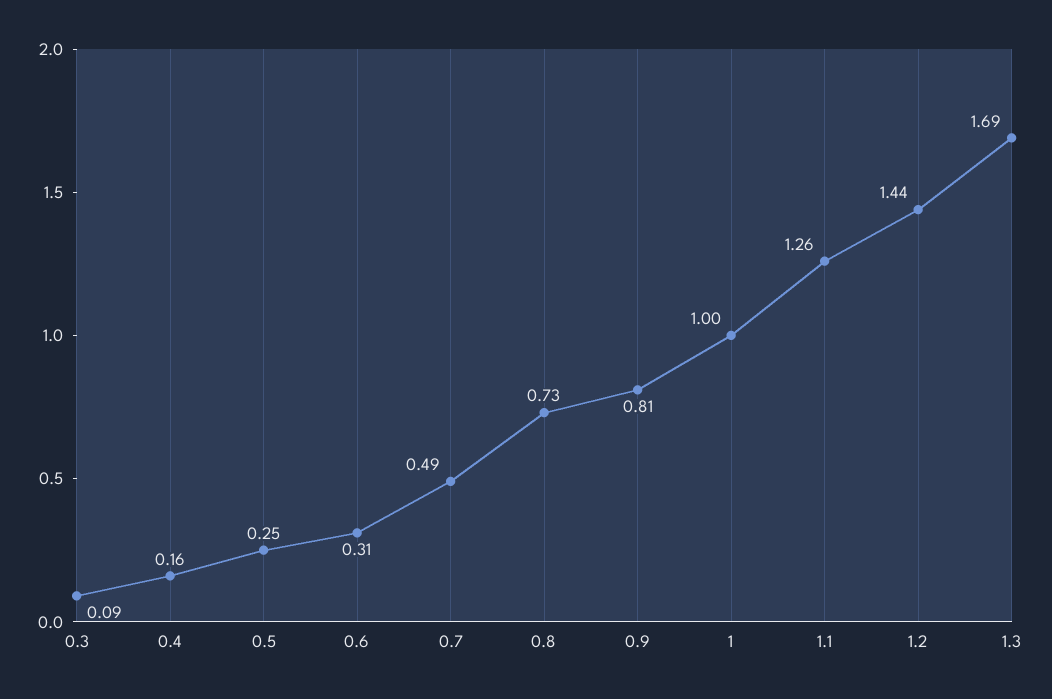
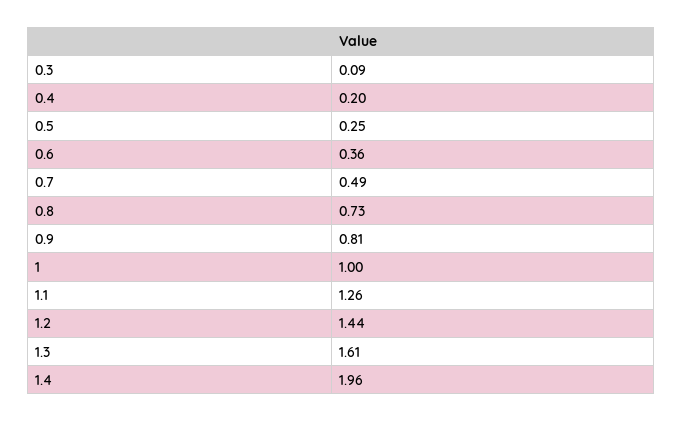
  {
    "0.3": 0.09,
-   "0.4": 0.16,
+   "0.4": 0.2,
    "0.5": 0.25,
-   "0.6": 0.31,
+   "0.6": 0.36,
    "0.7": 0.49,
    "0.8": 0.73,
    "0.9": 0.81,
    "1": 1,
    "1.1": 1.26,
    "1.2": 1.44,
-   "1.3": 1.69
+   "1.3": 1.61,
+   "1.4": 1.96
  }

